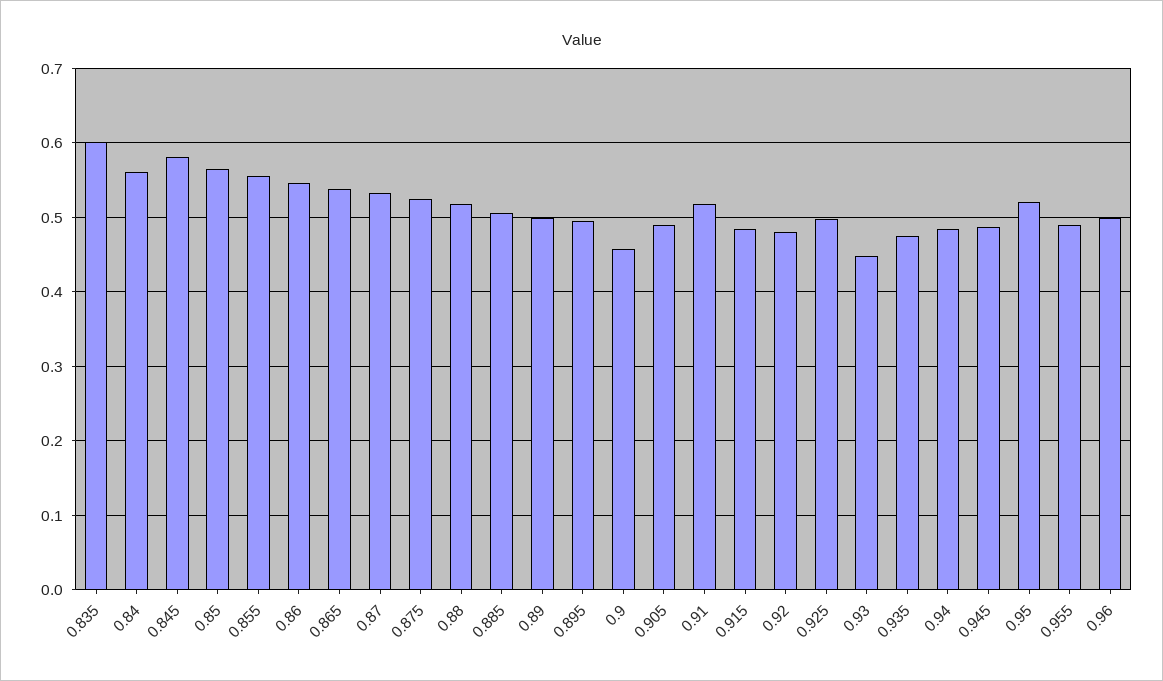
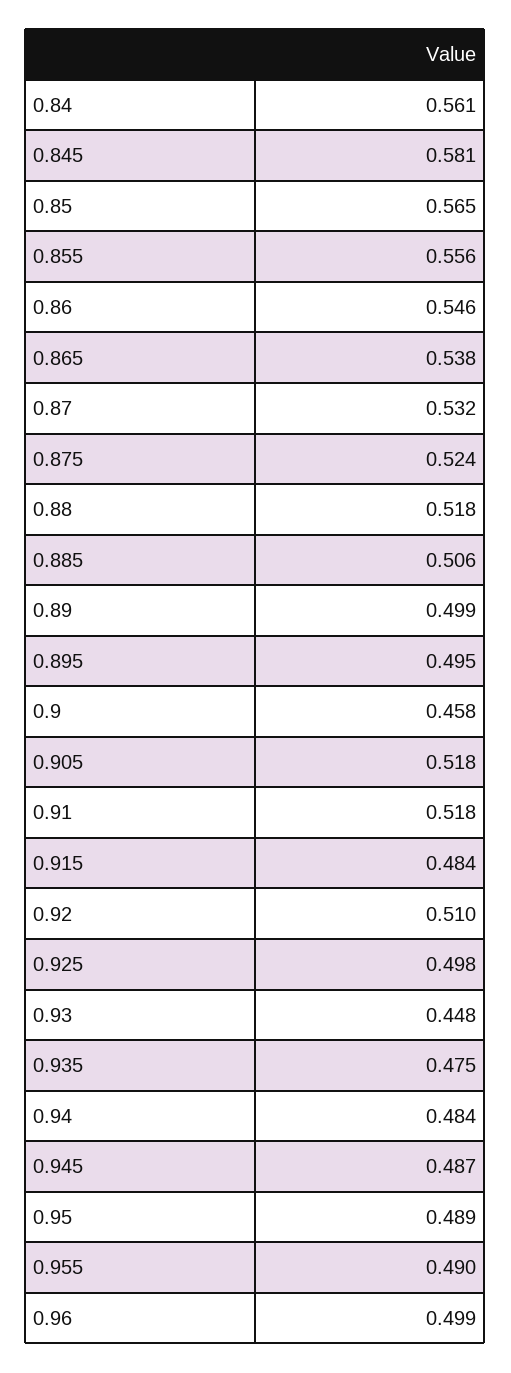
  {
-   "0.835": 0.6,
    "0.84": 0.561,
    "0.845": 0.581,
    "0.85": 0.565,
    "0.855": 0.556,
    "0.86": 0.546,
    "0.865": 0.538,
    "0.87": 0.532,
    "0.875": 0.524,
    "0.88": 0.518,
    "0.885": 0.506,
    "0.89": 0.499,
    "0.895": 0.495,
    "0.9": 0.458,
-   "0.905": 0.49,
+   "0.905": 0.518,
    "0.91": 0.518,
    "0.915": 0.484,
-   "0.92": 0.48,
+   "0.92": 0.51,
    "0.925": 0.498,
    "0.93": 0.448,
    "0.935": 0.475,
    "0.94": 0.484,
    "0.945": 0.487,
-   "0.95": 0.52,
+   "0.95": 0.489,
    "0.955": 0.49,
    "0.96": 0.499
  }

